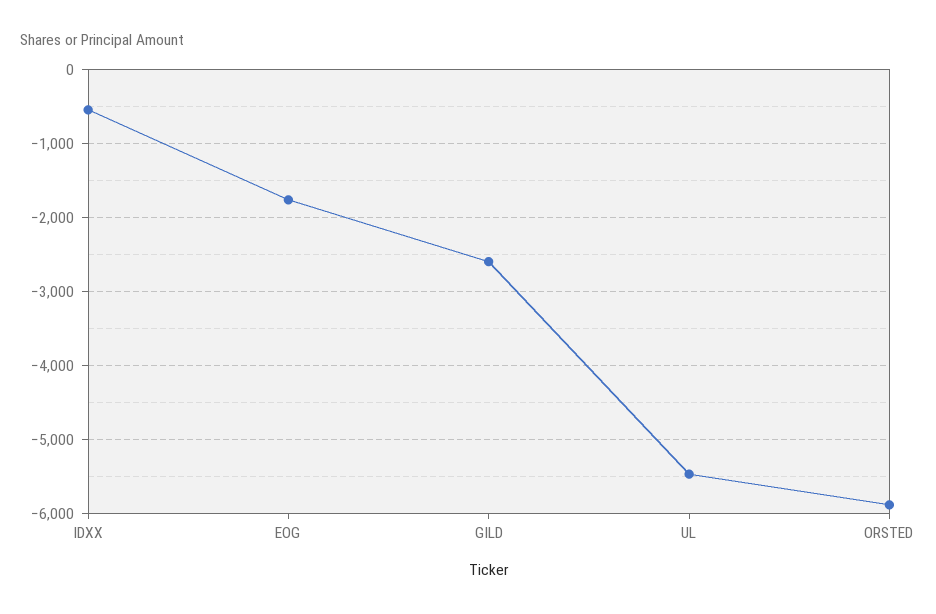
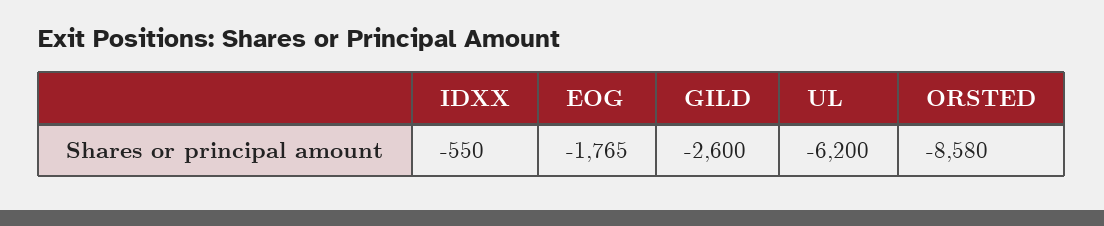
  {
    "IDXX": -550,
    "EOG": -1765,
    "GILD": -2600,
-   "UL": -5500,
+   "UL": -6200,
-   "ORSTED": -5900
+   "ORSTED": -8580
  }

